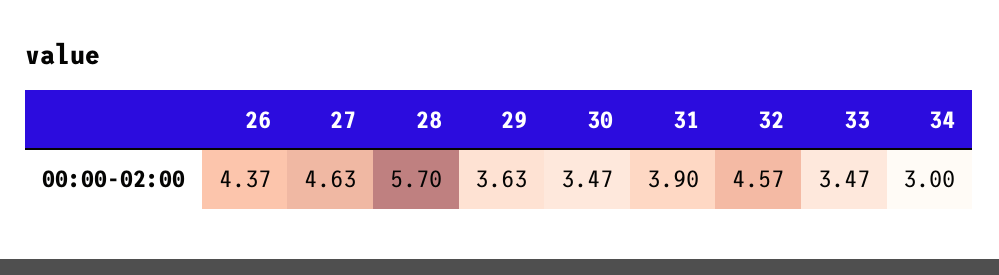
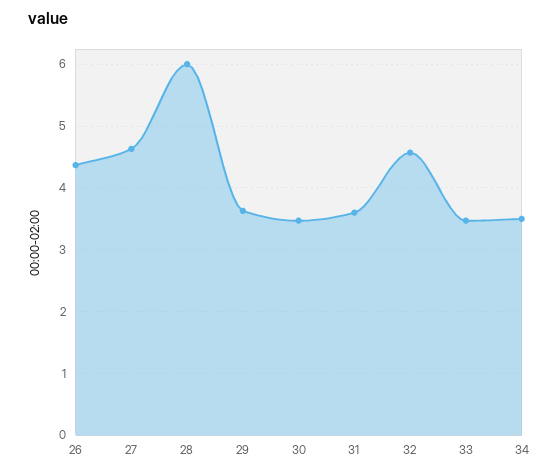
  {
    "26": 4.37,
    "27": 4.63,
-   "28": 5.7,
+   "28": 6,
    "29": 3.63,
    "30": 3.47,
-   "31": 3.9,
+   "31": 3.6,
    "32": 4.57,
    "33": 3.47,
-   "34": 3
+   "34": 3.5
  }

